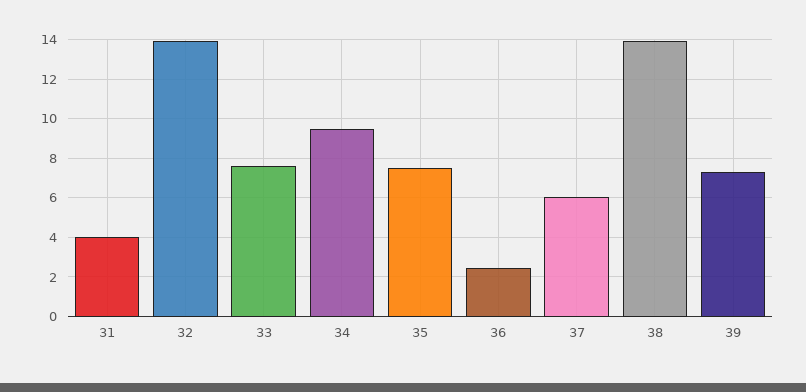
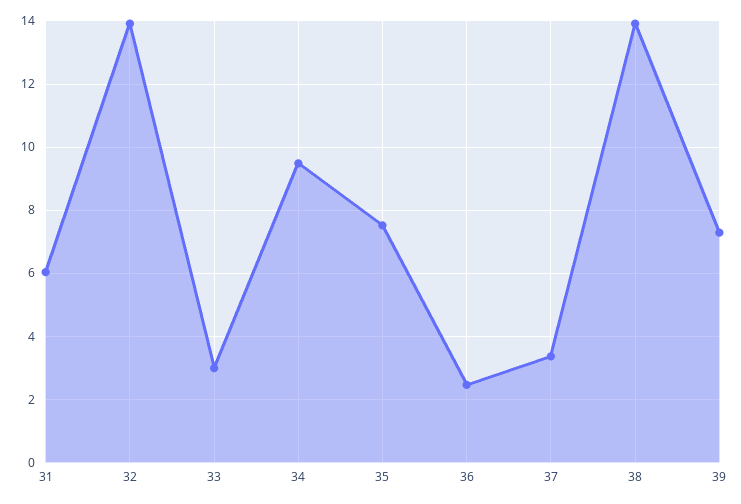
  {
-   "31": 4,
+   "31": 6,
    "32": 14,
-   "33": 7.5,
+   "33": 3,
    "34": 9.4,
    "35": 7.6,
    "36": 2.4,
-   "37": 6,
+   "37": 3.4,
    "38": 14,
    "39": 7.2
  }

